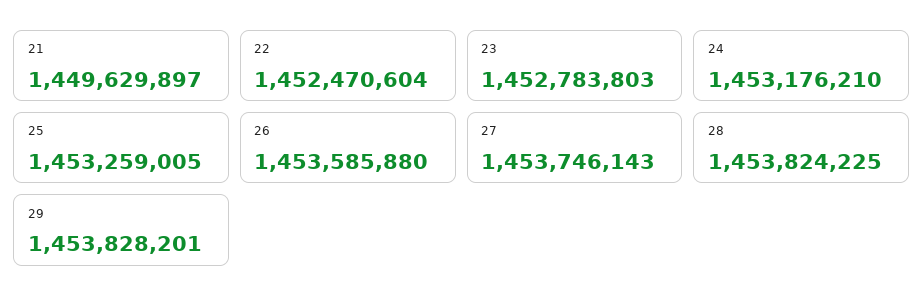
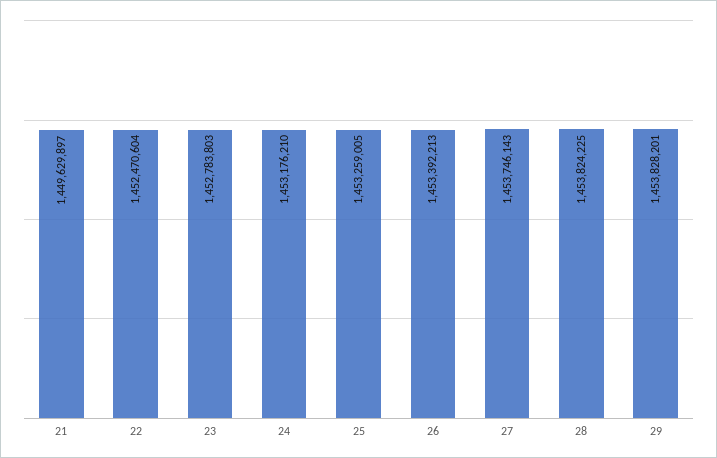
  {
    "21": 1449629897,
    "22": 1452470604,
    "23": 1452783803,
    "24": 1453176210,
    "25": 1453259005,
-   "26": 1453585880,
+   "26": 1453392213,
    "27": 1453746143,
    "28": 1453824225,
    "29": 1453828201
  }

